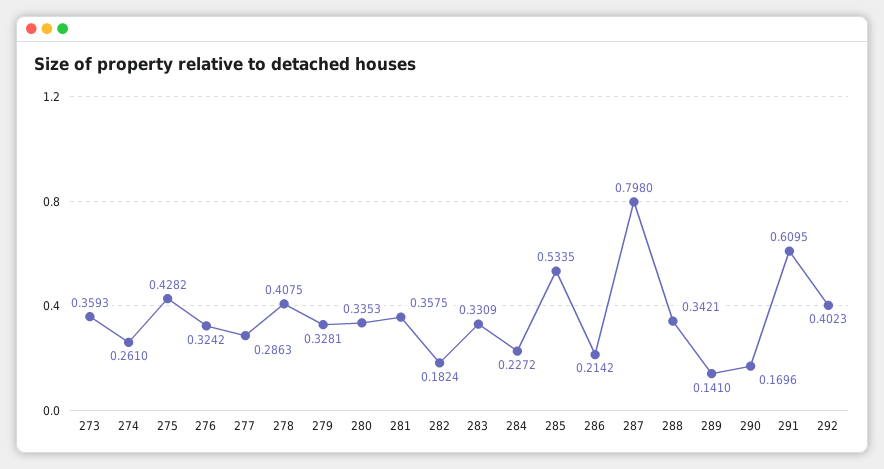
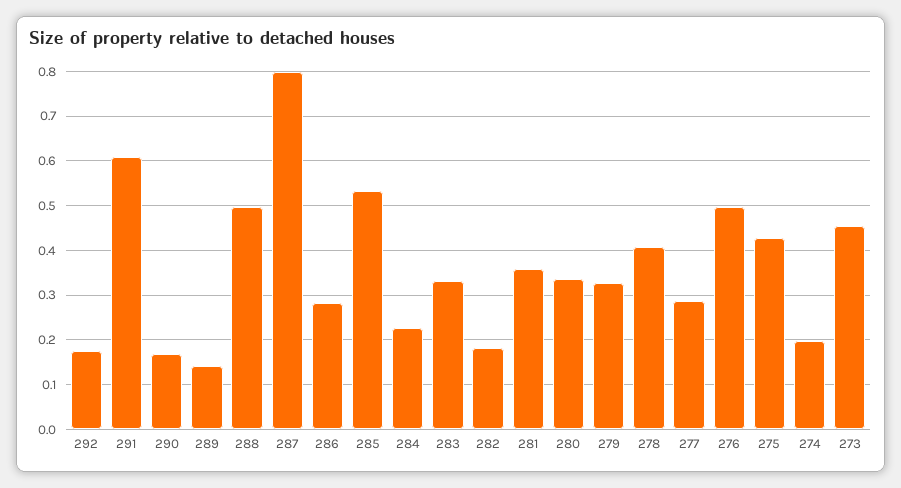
  {
-   "273": 0.3593,
+   "273": 0.46,
-   "274": 0.261,
+   "274": 0.2,
    "275": 0.4282,
-   "276": 0.3242,
+   "276": 0.5,
    "277": 0.2863,
    "278": 0.4075,
    "279": 0.3281,
    "280": 0.3353,
    "281": 0.3575,
    "282": 0.1824,
    "283": 0.3309,
    "284": 0.2272,
    "285": 0.5335,
-   "286": 0.2142,
+   "286": 0.28,
    "287": 0.798,
-   "288": 0.3421,
+   "288": 0.5,
    "289": 0.141,
    "290": 0.1696,
    "291": 0.6095,
-   "292": 0.4023
+   "292": 0.18
  }

